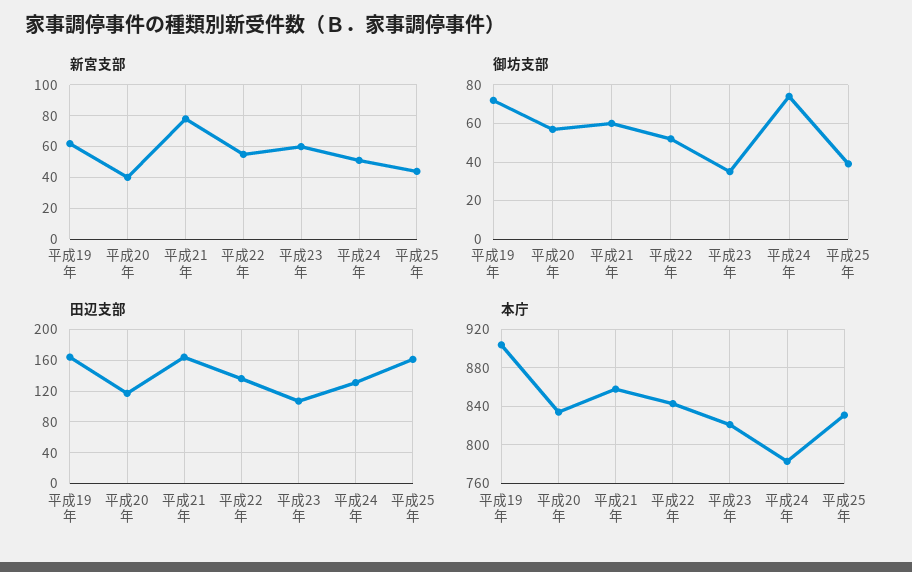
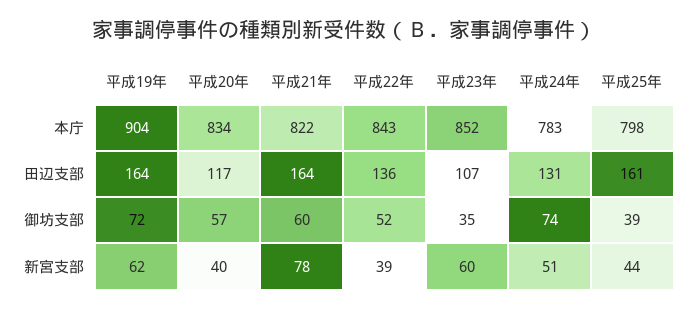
  {
    "新宮支部": {
      "平成19年": 62,
      "平成20年": 40,
      "平成21年": 78,
-     "平成22年": 55,
+     "平成22年": 39,
      "平成23年": 60,
      "平成24年": 51,
      "平成25年": 44
    },
    "御坊支部": {
      "平成19年": 72,
      "平成20年": 57,
      "平成21年": 60,
      "平成22年": 52,
      "平成23年": 35,
      "平成24年": 74,
      "平成25年": 39
    },
    "田辺支部": {
      "平成19年": 164,
      "平成20年": 117,
      "平成21年": 164,
      "平成22年": 136,
      "平成23年": 107,
      "平成24年": 131,
      "平成25年": 161
    },
    "本庁": {
      "平成19年": 904,
      "平成20年": 834,
-     "平成21年": 860,
+     "平成21年": 822,
      "平成22年": 843,
-     "平成23年": 820,
+     "平成23年": 852,
      "平成24年": 783,
-     "平成25年": 830
+     "平成25年": 798
    }
  }

